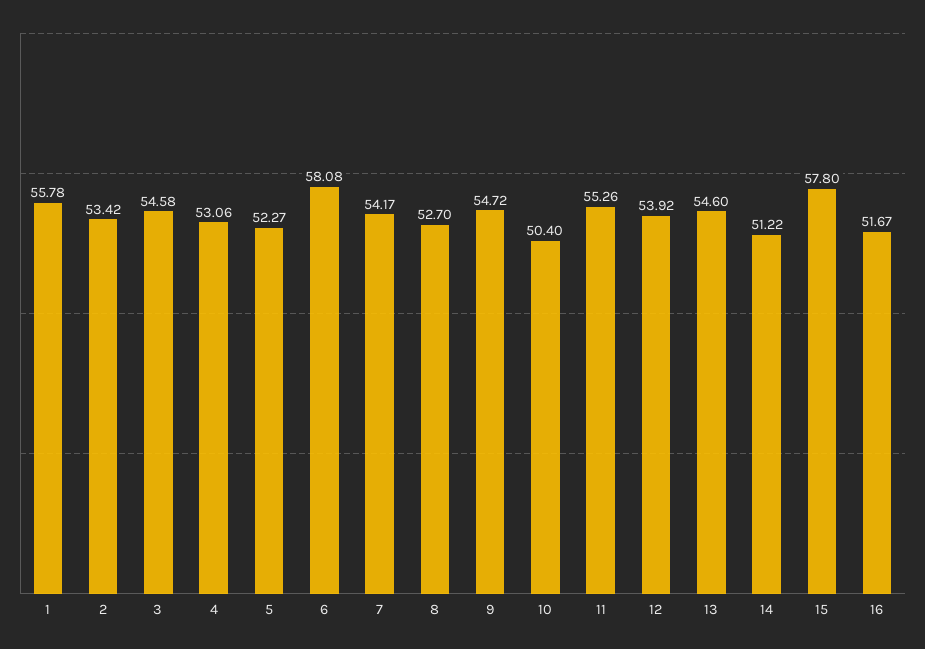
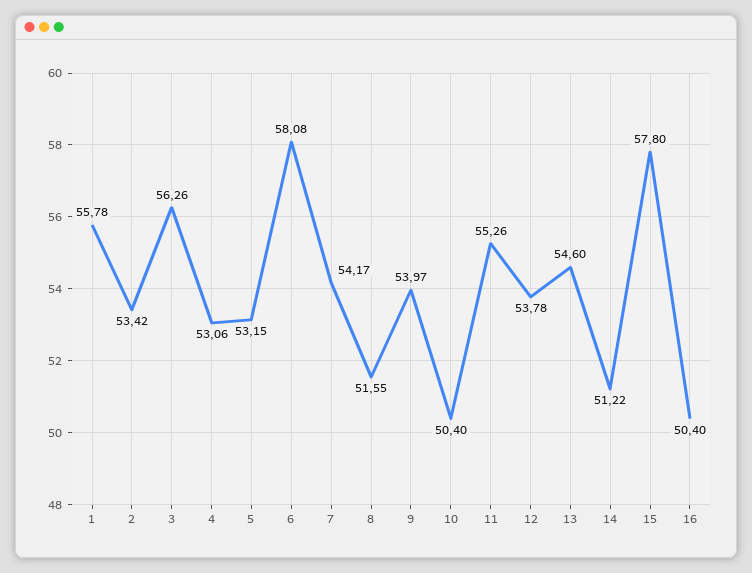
  {
    "1": 55.78,
    "2": 53.42,
-   "3": 54.58,
+   "3": 56.26,
    "4": 53.06,
-   "5": 52.27,
+   "5": 53.15,
    "6": 58.08,
    "7": 54.17,
-   "8": 52.7,
+   "8": 51.55,
-   "9": 54.72,
+   "9": 53.97,
    "10": 50.4,
    "11": 55.26,
-   "12": 53.92,
+   "12": 53.78,
    "13": 54.6,
    "14": 51.22,
    "15": 57.8,
-   "16": 51.67
+   "16": 50.4
  }

